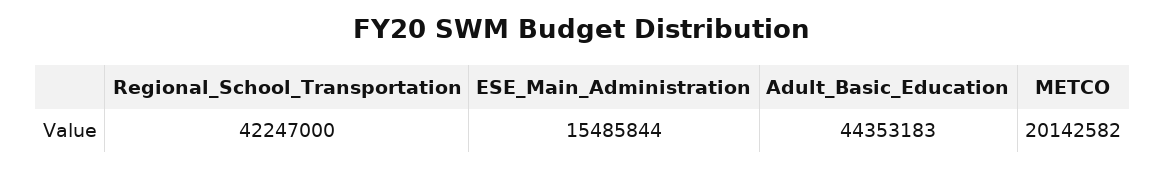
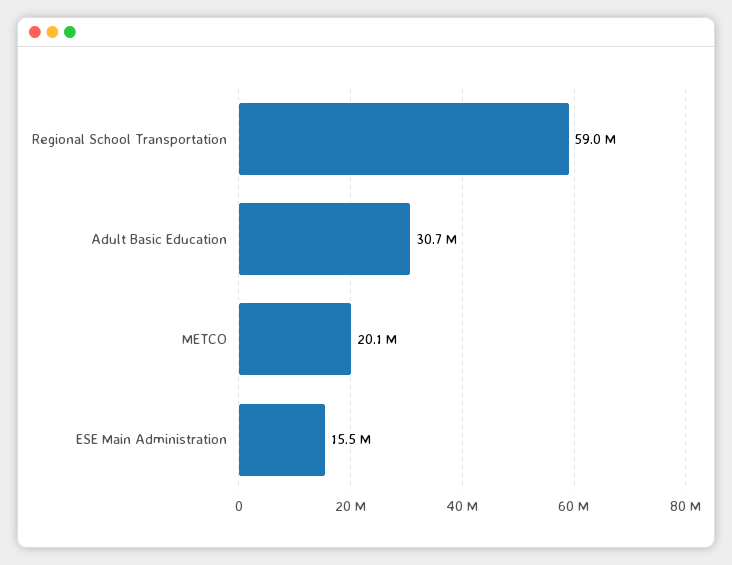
  {
-   "Regional_School_Transportation": 42247000,
+   "Regional_School_Transportation": 59000000,
    "ESE_Main_Administration": 15485844,
-   "Adult_Basic_Education": 44353183,
+   "Adult_Basic_Education": 30700000,
    "METCO": 20142582
  }

